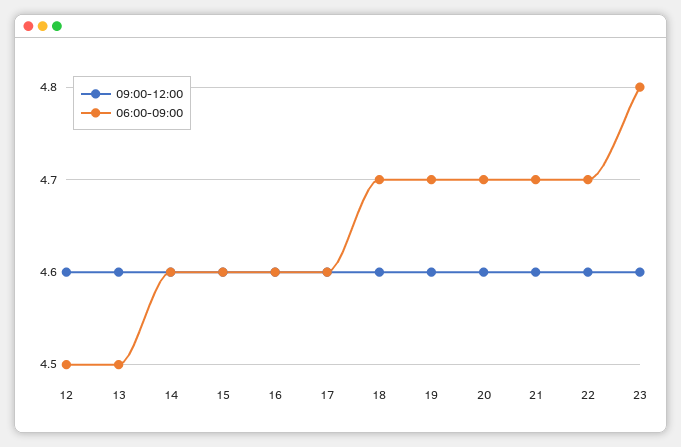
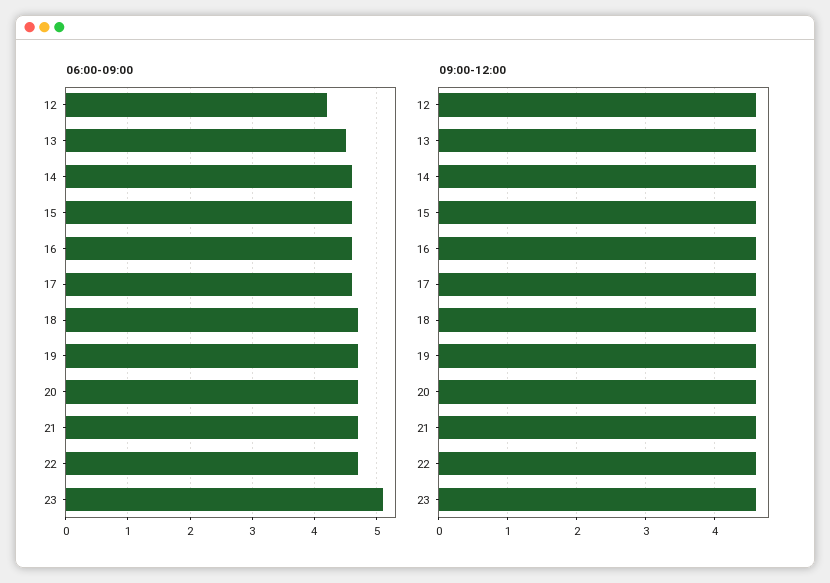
  {
    "09:00-12:00": {
      "12": 4.6,
      "13": 4.6,
      "14": 4.6,
      "15": 4.6,
      "16": 4.6,
      "17": 4.6,
      "18": 4.6,
      "19": 4.6,
      "20": 4.6,
      "21": 4.6,
      "22": 4.6,
      "23": 4.6
    },
    "06:00-09:00": {
-     "12": 4.5,
+     "12": 4.2,
      "13": 4.5,
      "14": 4.6,
      "15": 4.6,
      "16": 4.6,
      "17": 4.6,
      "18": 4.7,
      "19": 4.7,
      "20": 4.7,
      "21": 4.7,
      "22": 4.7,
-     "23": 4.8
+     "23": 5.1
    }
  }

